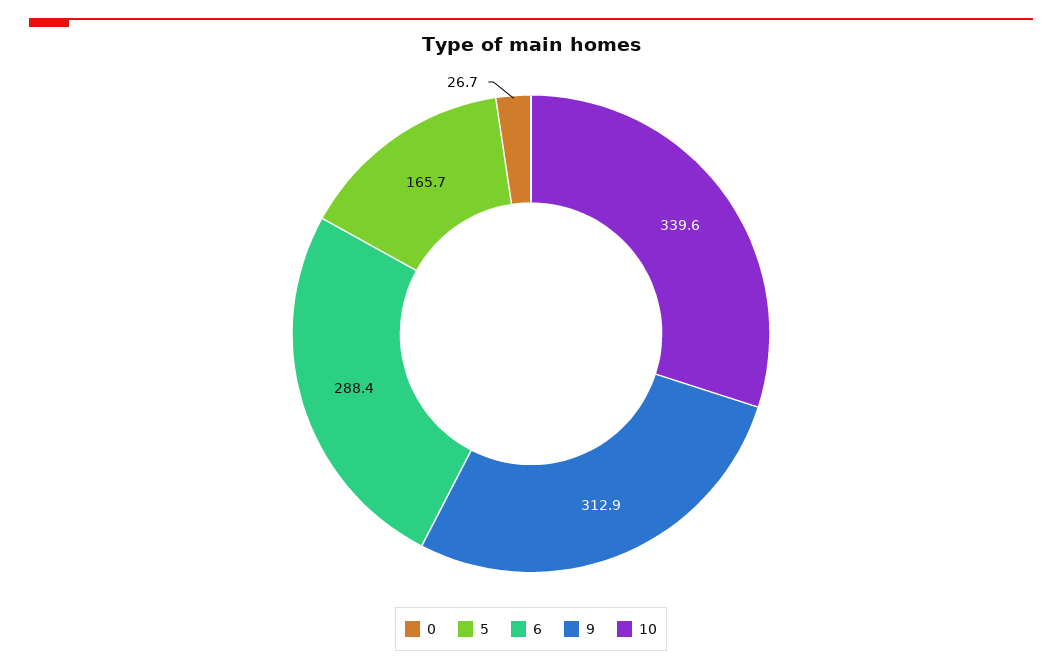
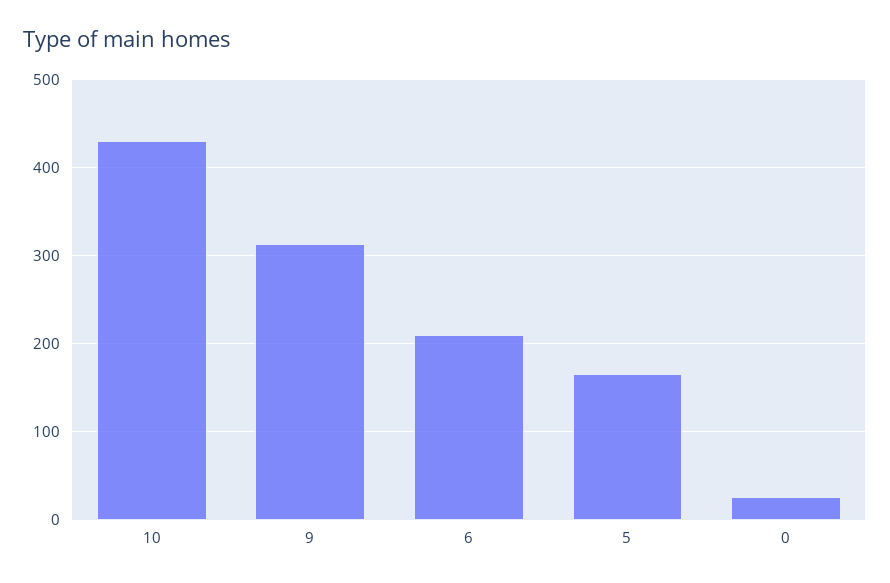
  {
    "0": 26.7,
    "5": 165.7,
-   "6": 288.4,
+   "6": 210,
    "9": 312.9,
-   "10": 339.6
+   "10": 430
  }

